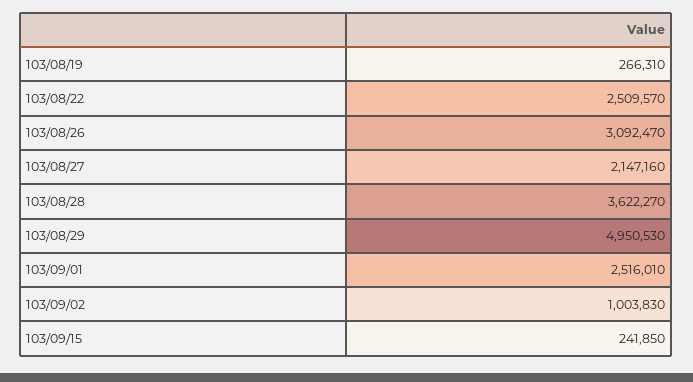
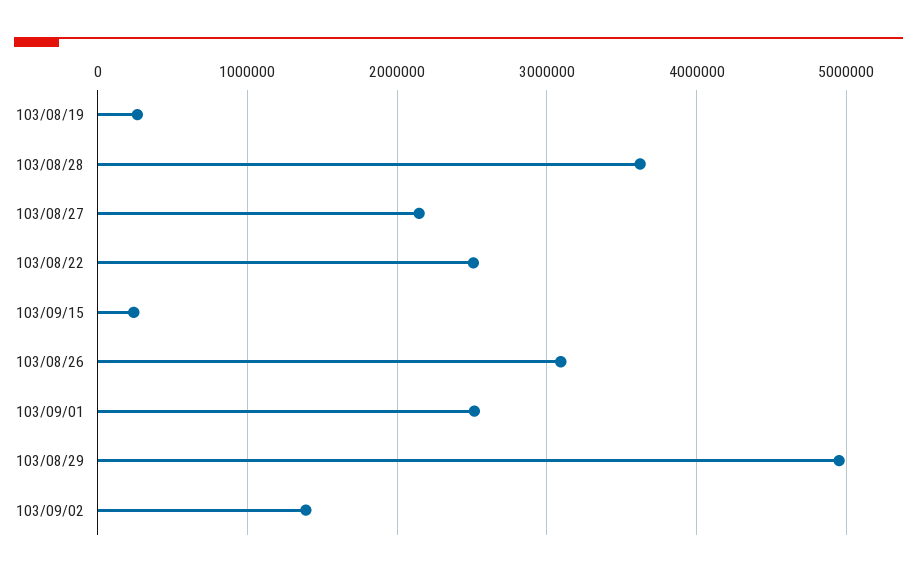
  {
    "103/08/19": 266310,
    "103/08/22": 2509570,
    "103/08/26": 3092470,
    "103/08/27": 2147160,
    "103/08/28": 3622270,
    "103/08/29": 4950530,
    "103/09/01": 2516010,
-   "103/09/02": 1003830,
+   "103/09/02": 1400000,
    "103/09/15": 241850
  }

